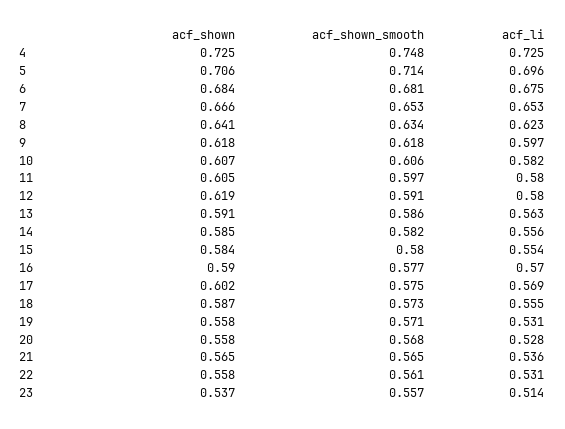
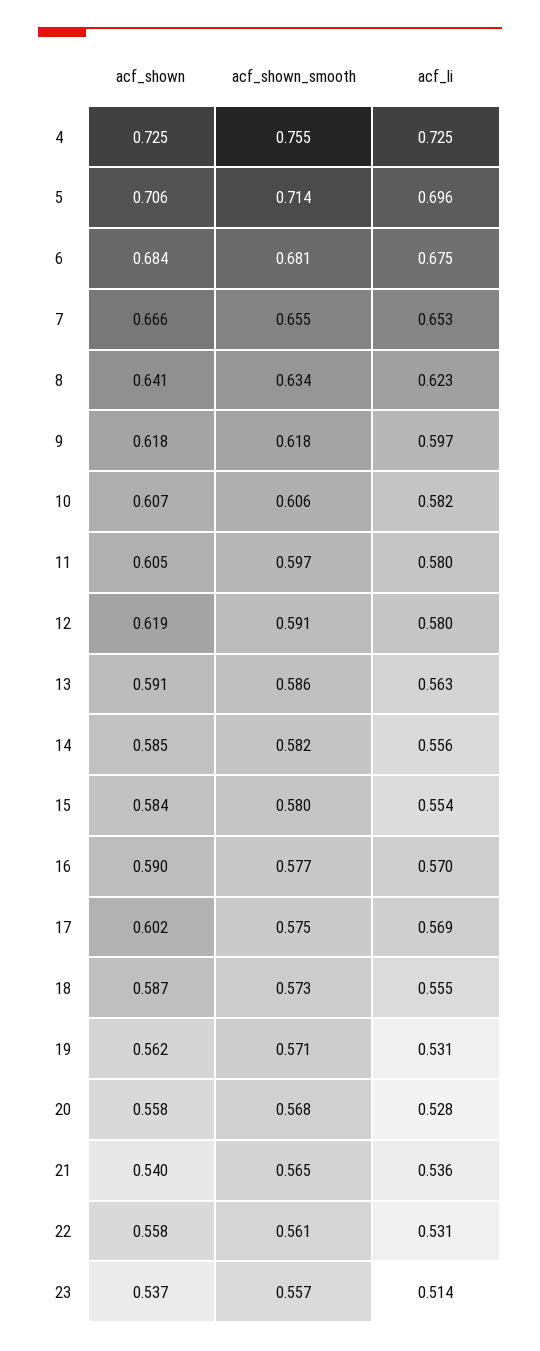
  {
    "acf_shown": {
      "4": 0.725,
      "5": 0.706,
      "6": 0.684,
      "7": 0.666,
      "8": 0.641,
      "9": 0.618,
      "10": 0.607,
      "11": 0.605,
      "12": 0.619,
      "13": 0.591,
      "14": 0.585,
      "15": 0.584,
      "16": 0.59,
      "17": 0.602,
      "18": 0.587,
-     "19": 0.558,
+     "19": 0.562,
      "20": 0.558,
-     "21": 0.565,
+     "21": 0.54,
      "22": 0.558,
      "23": 0.537
    },
    "acf_shown_smooth": {
-     "4": 0.748,
+     "4": 0.755,
      "5": 0.714,
      "6": 0.681,
-     "7": 0.653,
+     "7": 0.655,
      "8": 0.634,
      "9": 0.618,
      "10": 0.606,
      "11": 0.597,
      "12": 0.591,
      "13": 0.586,
      "14": 0.582,
      "15": 0.58,
      "16": 0.577,
      "17": 0.575,
      "18": 0.573,
      "19": 0.571,
      "20": 0.568,
      "21": 0.565,
      "22": 0.561,
      "23": 0.557
    },
    "acf_li": {
      "4": 0.725,
      "5": 0.696,
      "6": 0.675,
      "7": 0.653,
      "8": 0.623,
      "9": 0.597,
      "10": 0.582,
      "11": 0.58,
      "12": 0.58,
      "13": 0.563,
      "14": 0.556,
      "15": 0.554,
      "16": 0.57,
      "17": 0.569,
      "18": 0.555,
      "19": 0.531,
      "20": 0.528,
      "21": 0.536,
      "22": 0.531,
      "23": 0.514
    }
  }

